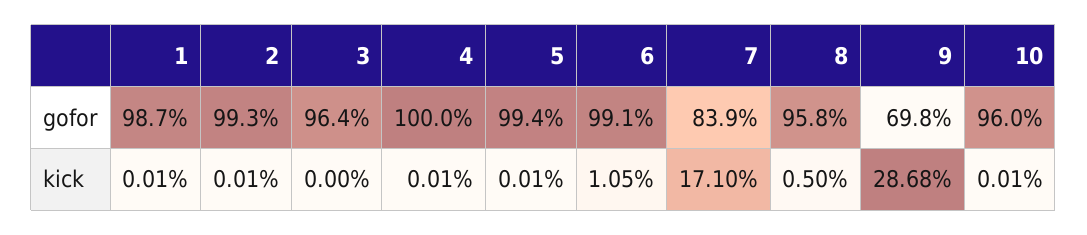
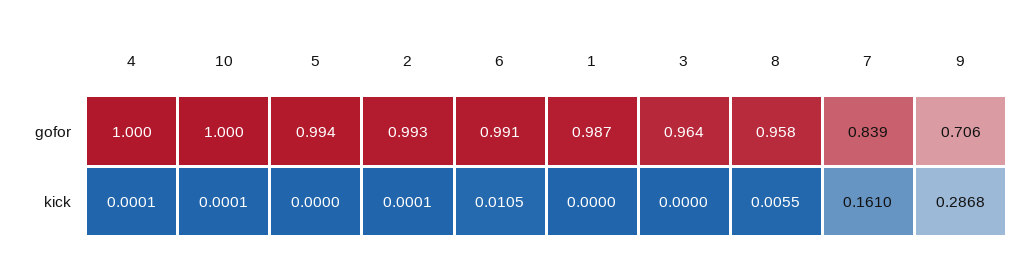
  {
    "1": {
      "gofor": 0.987,
-     "kick": 0.0001
+     "kick": 0
    },
    "2": {
      "gofor": 0.993,
      "kick": 0.0001
    },
    "3": {
      "gofor": 0.964,
      "kick": 0
    },
    "4": {
      "gofor": 1,
      "kick": 0.0001
    },
    "5": {
      "gofor": 0.994,
-     "kick": 0.0001
+     "kick": 0
    },
    "6": {
      "gofor": 0.991,
      "kick": 0.0105
    },
    "7": {
      "gofor": 0.839,
-     "kick": 0.171
+     "kick": 0.161
    },
    "8": {
      "gofor": 0.958,
-     "kick": 0.005
+     "kick": 0.0055
    },
    "9": {
-     "gofor": 0.698,
+     "gofor": 0.706,
      "kick": 0.2868
    },
    "10": {
-     "gofor": 0.96,
+     "gofor": 1,
      "kick": 0.0001
    }
  }

